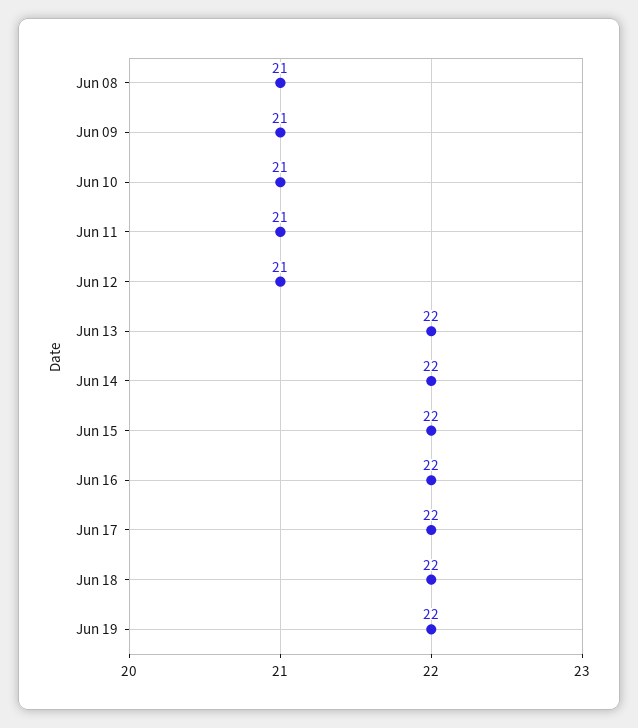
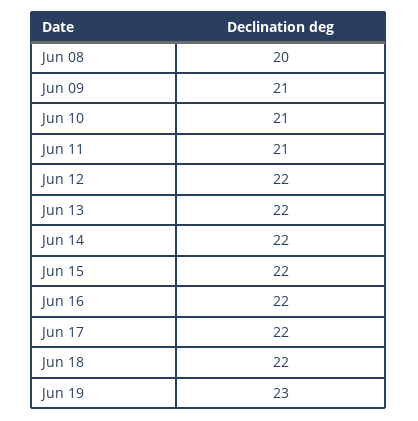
  {
-   "Jun 08": 21,
+   "Jun 08": 20,
    "Jun 09": 21,
    "Jun 10": 21,
    "Jun 11": 21,
-   "Jun 12": 21,
+   "Jun 12": 22,
    "Jun 13": 22,
    "Jun 14": 22,
    "Jun 15": 22,
    "Jun 16": 22,
    "Jun 17": 22,
    "Jun 18": 22,
-   "Jun 19": 22
+   "Jun 19": 23
  }

